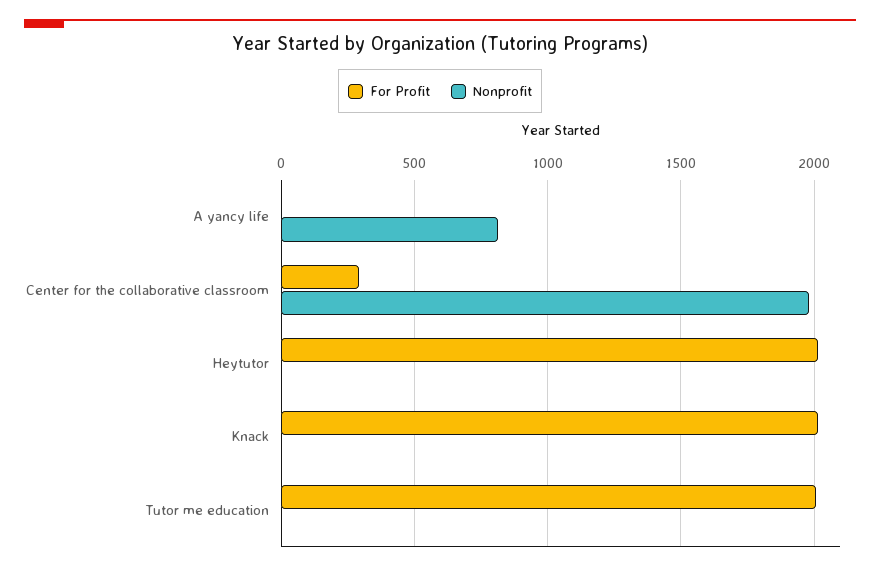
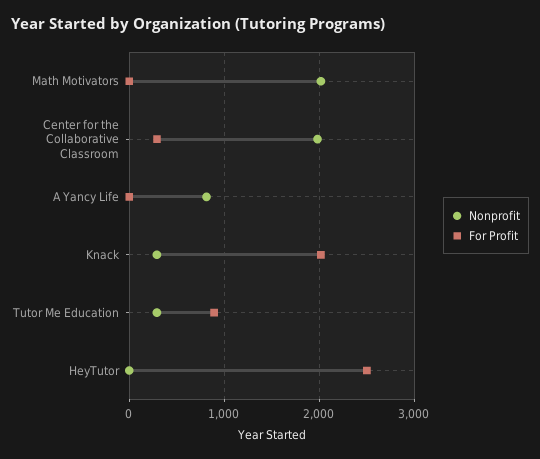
  {
    "For Profit": {
      "A yancy life": 0,
      "Center for the collaborative classroom": 300,
-     "Heytutor": 2000,
+     "Heytutor": 2500,
      "Knack": 2000,
-     "Tutor me education": 2000
+     "Tutor me education": 900,
+     "Math Motivators": 0
    },
    "Nonprofit": {
      "A yancy life": 800,
      "Center for the collaborative classroom": 2000,
      "Heytutor": 0,
-     "Knack": 0,
+     "Knack": 300,
-     "Tutor me education": 0
+     "Tutor me education": 300,
+     "Math Motivators": 2000
    }
  }

